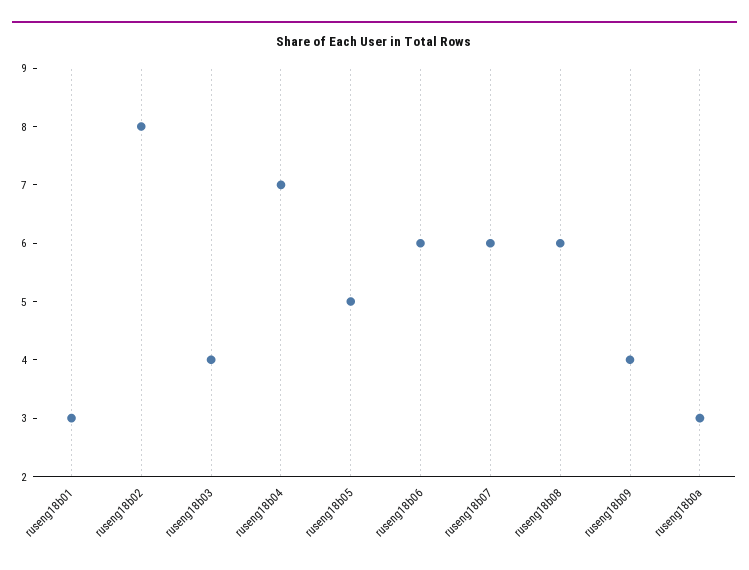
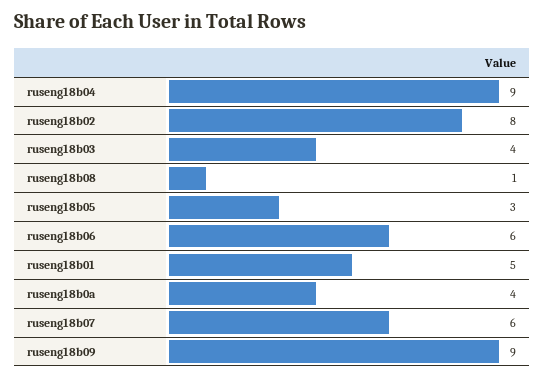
  {
-   "ruseng18b01": 3,
+   "ruseng18b01": 5,
    "ruseng18b02": 8,
    "ruseng18b03": 4,
-   "ruseng18b04": 7,
+   "ruseng18b04": 9,
-   "ruseng18b05": 5,
+   "ruseng18b05": 3,
    "ruseng18b06": 6,
    "ruseng18b07": 6,
-   "ruseng18b08": 6,
+   "ruseng18b08": 1,
-   "ruseng18b09": 4,
+   "ruseng18b09": 9,
-   "ruseng18b0a": 3
+   "ruseng18b0a": 4
  }

